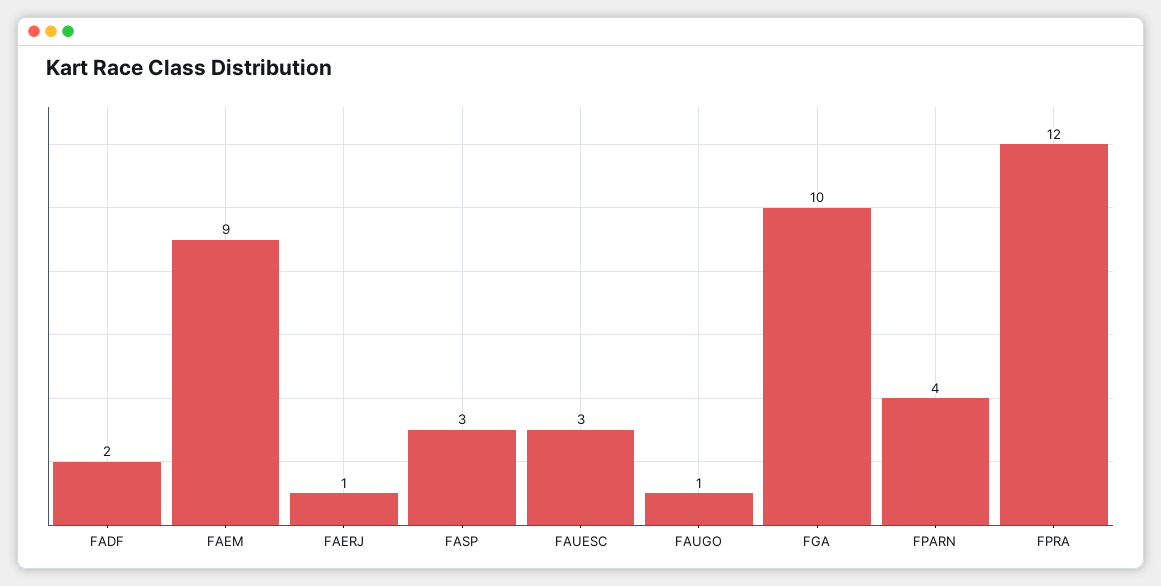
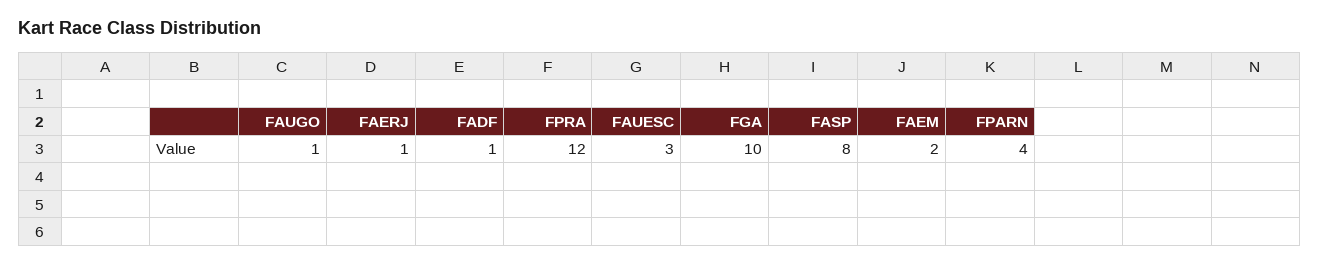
  {
-   "FADF": 2,
+   "FADF": 1,
-   "FAEM": 9,
+   "FAEM": 2,
    "FAERJ": 1,
-   "FASP": 3,
+   "FASP": 8,
    "FAUESC": 3,
    "FAUGO": 1,
    "FGA": 10,
    "FPARN": 4,
    "FPRA": 12
  }

